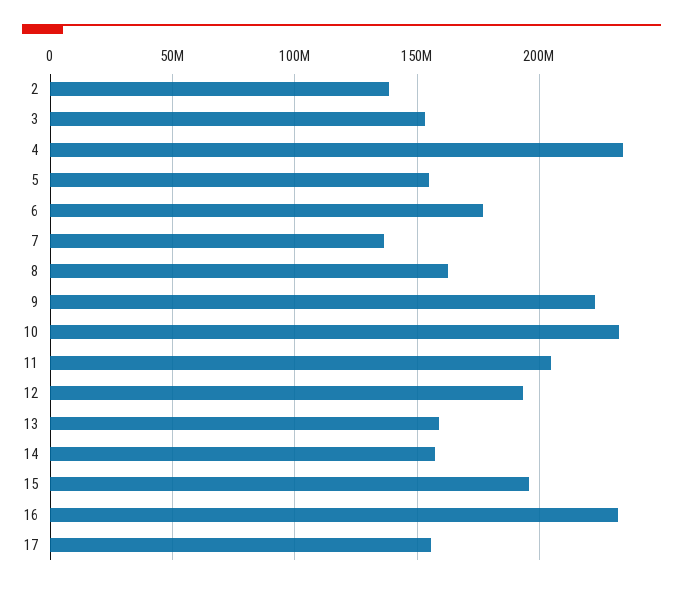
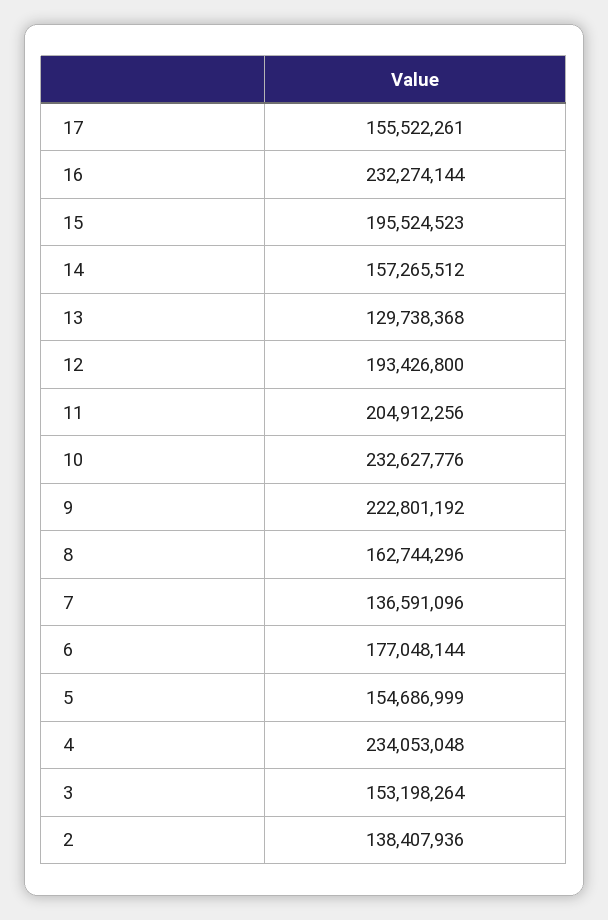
  {
    "2": 138407936,
    "3": 153198264,
    "4": 234053048,
    "5": 154686999,
    "6": 177048144,
    "7": 136591096,
    "8": 162744296,
    "9": 222801192,
    "10": 232627776,
    "11": 204912256,
    "12": 193426800,
-   "13": 160000000,
+   "13": 129738368,
    "14": 157265512,
    "15": 195524523,
    "16": 232274144,
    "17": 155522261
  }

